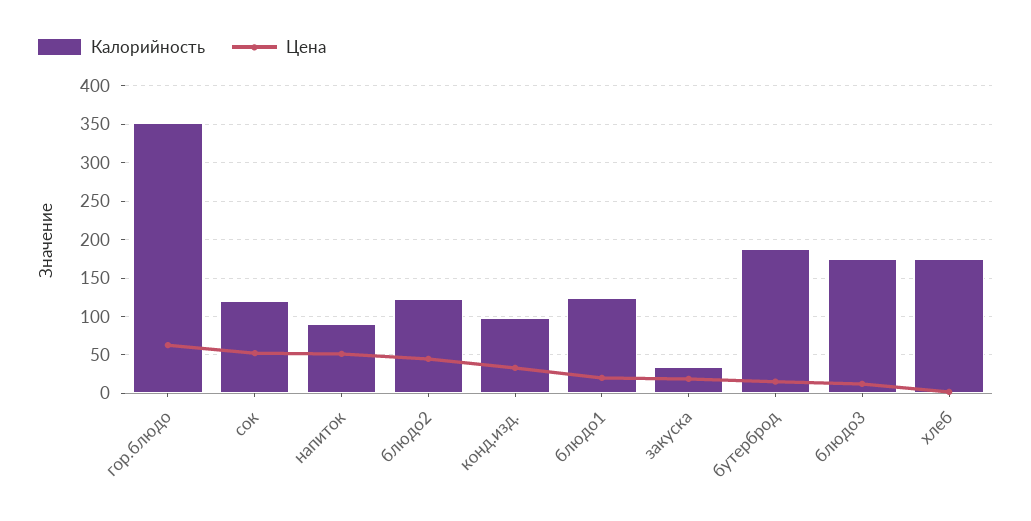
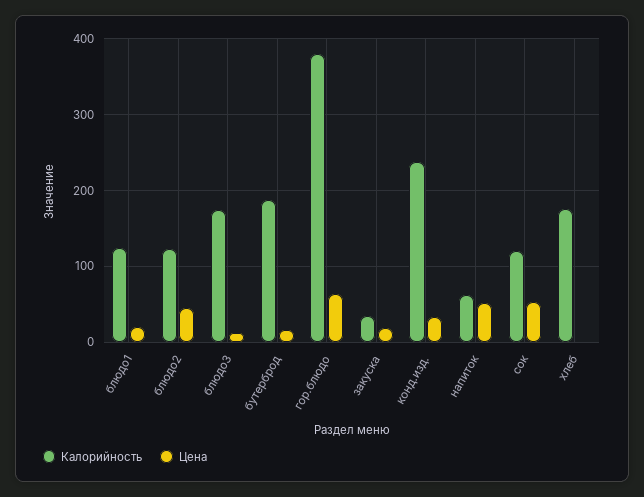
  {
    "Калорийность": {
-     "гор.блюдо": 350,
+     "гор.блюдо": 380,
      "сок": 120,
-     "напиток": 90,
+     "напиток": 60,
      "блюдо2": 120,
-     "конд.изд.": 100,
+     "конд.изд.": 240,
      "блюдо1": 120,
      "закуска": 30,
      "бутерброд": 190,
      "блюдо3": 170,
      "хлеб": 170
    },
    "Цена": {
      "гор.блюдо": 60,
      "сок": 50,
      "напиток": 50,
      "блюдо2": 40,
      "конд.изд.": 30,
      "блюдо1": 20,
      "закуска": 20,
      "бутерброд": 20,
      "блюдо3": 10,
      "хлеб": 0
    }
  }

